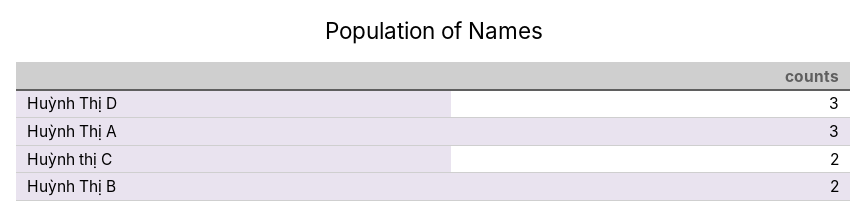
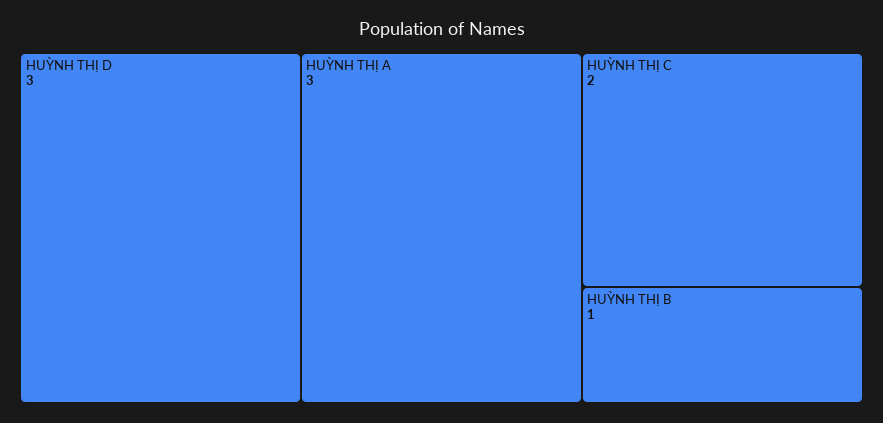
  {
    "Huỳnh Thị D": 3,
    "Huỳnh Thị A": 3,
    "Huỳnh thị C": 2,
-   "Huỳnh Thị B": 2
+   "Huỳnh Thị B": 1
  }

